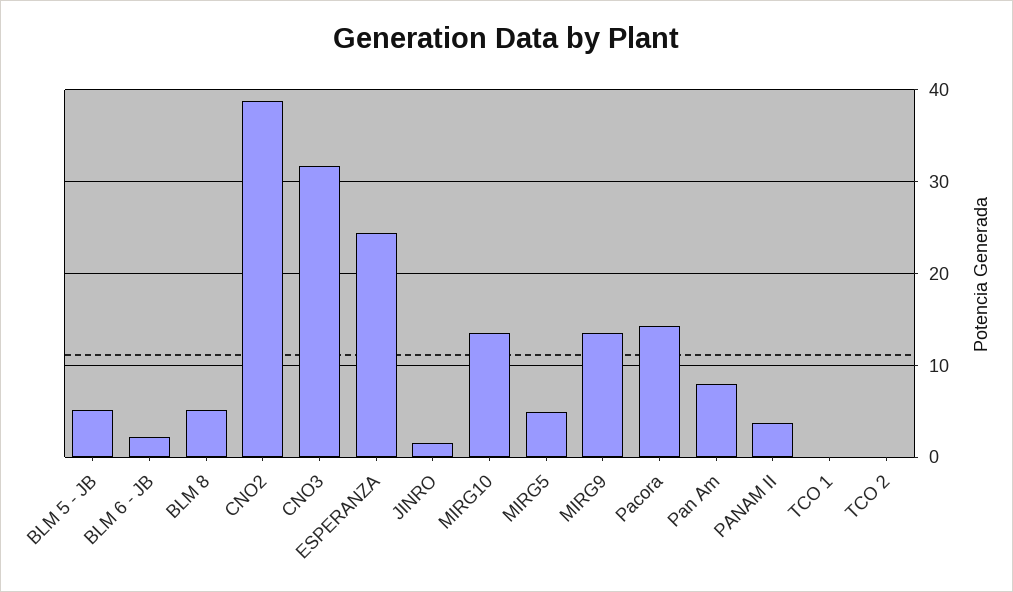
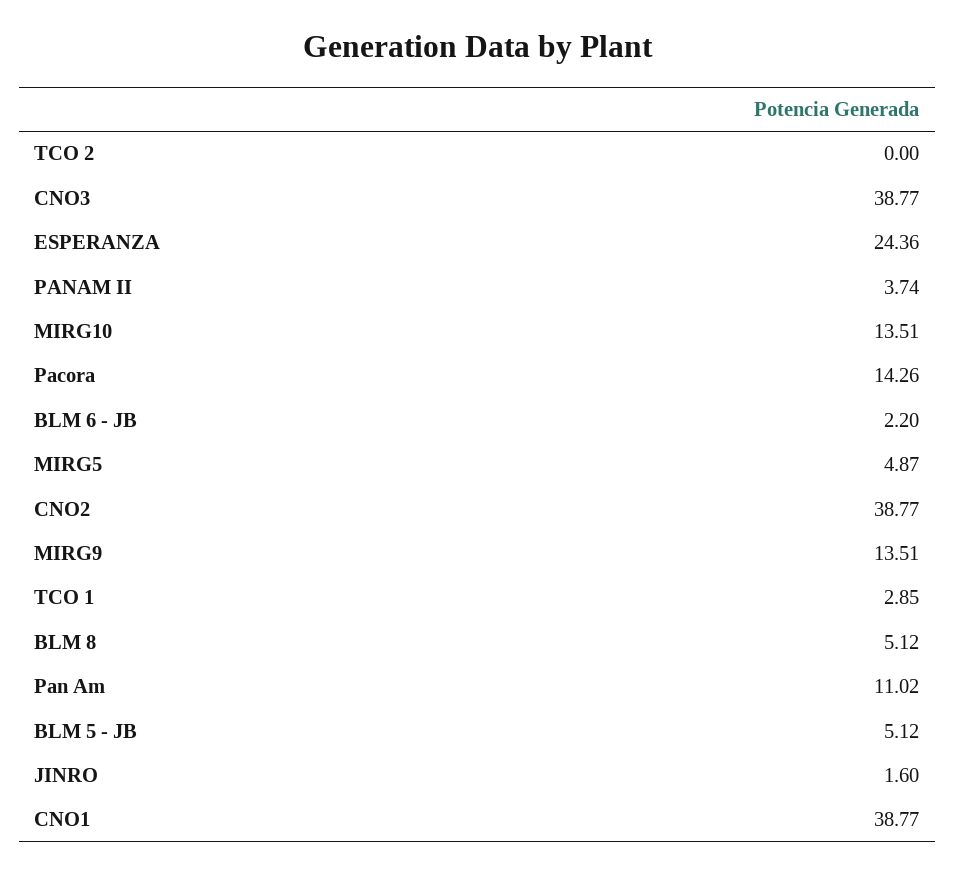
  {
    "BLM 5 - JB": 5.12,
    "BLM 6 - JB": 2.2,
    "BLM 8": 5.12,
    "CNO2": 38.77,
-   "CNO3": 32,
+   "CNO3": 38.77,
    "ESPERANZA": 24.36,
    "JINRO": 1.6,
    "MIRG10": 13.51,
    "MIRG5": 4.87,
    "MIRG9": 13.51,
    "Pacora": 14.26,
-   "Pan Am": 8,
+   "Pan Am": 11.02,
    "PANAM II": 3.74,
-   "TCO 1": 0,
+   "TCO 1": 2.85,
-   "TCO 2": 0
+   "TCO 2": 0,
+   "CNO1": 38.77
  }

